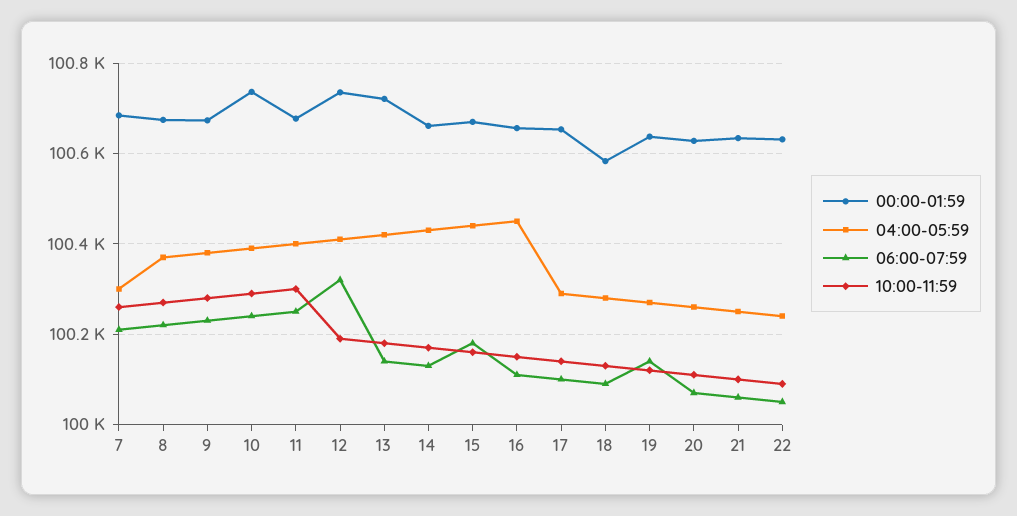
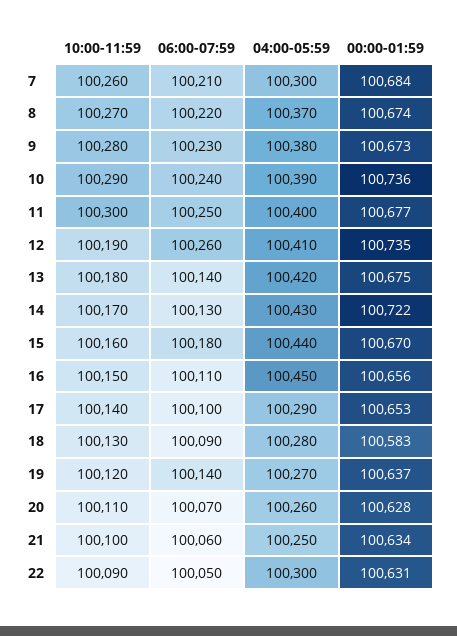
  {
    "00:00-01:59": {
      "7": 100684,
      "8": 100674,
      "9": 100673,
      "10": 100736,
      "11": 100677,
      "12": 100735,
-     "13": 100720,
+     "13": 100675,
-     "14": 100660,
+     "14": 100722,
      "15": 100670,
      "16": 100656,
      "17": 100653,
      "18": 100583,
      "19": 100637,
      "20": 100628,
      "21": 100634,
      "22": 100631
    },
    "04:00-05:59": {
      "7": 100300,
      "8": 100370,
      "9": 100380,
      "10": 100390,
      "11": 100400,
      "12": 100410,
      "13": 100420,
      "14": 100430,
      "15": 100440,
      "16": 100450,
      "17": 100290,
      "18": 100280,
      "19": 100270,
      "20": 100260,
      "21": 100250,
-     "22": 100240
+     "22": 100300
    },
    "06:00-07:59": {
      "7": 100210,
      "8": 100220,
      "9": 100230,
      "10": 100240,
      "11": 100250,
-     "12": 100320,
+     "12": 100260,
      "13": 100140,
      "14": 100130,
      "15": 100180,
      "16": 100110,
      "17": 100100,
      "18": 100090,
      "19": 100140,
      "20": 100070,
      "21": 100060,
      "22": 100050
    },
    "10:00-11:59": {
      "7": 100260,
      "8": 100270,
      "9": 100280,
      "10": 100290,
      "11": 100300,
      "12": 100190,
      "13": 100180,
      "14": 100170,
      "15": 100160,
      "16": 100150,
      "17": 100140,
      "18": 100130,
      "19": 100120,
      "20": 100110,
      "21": 100100,
      "22": 100090
    }
  }

